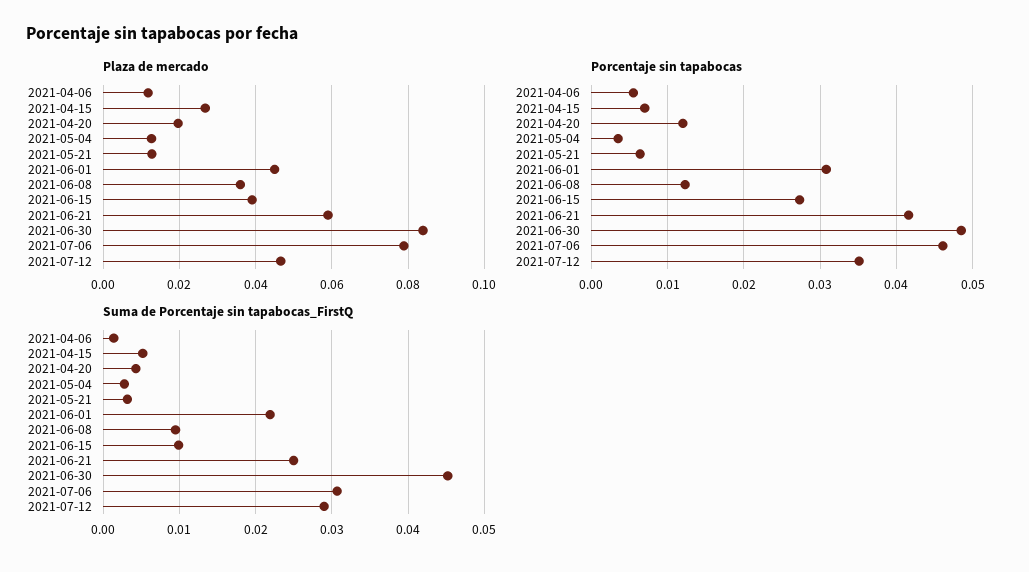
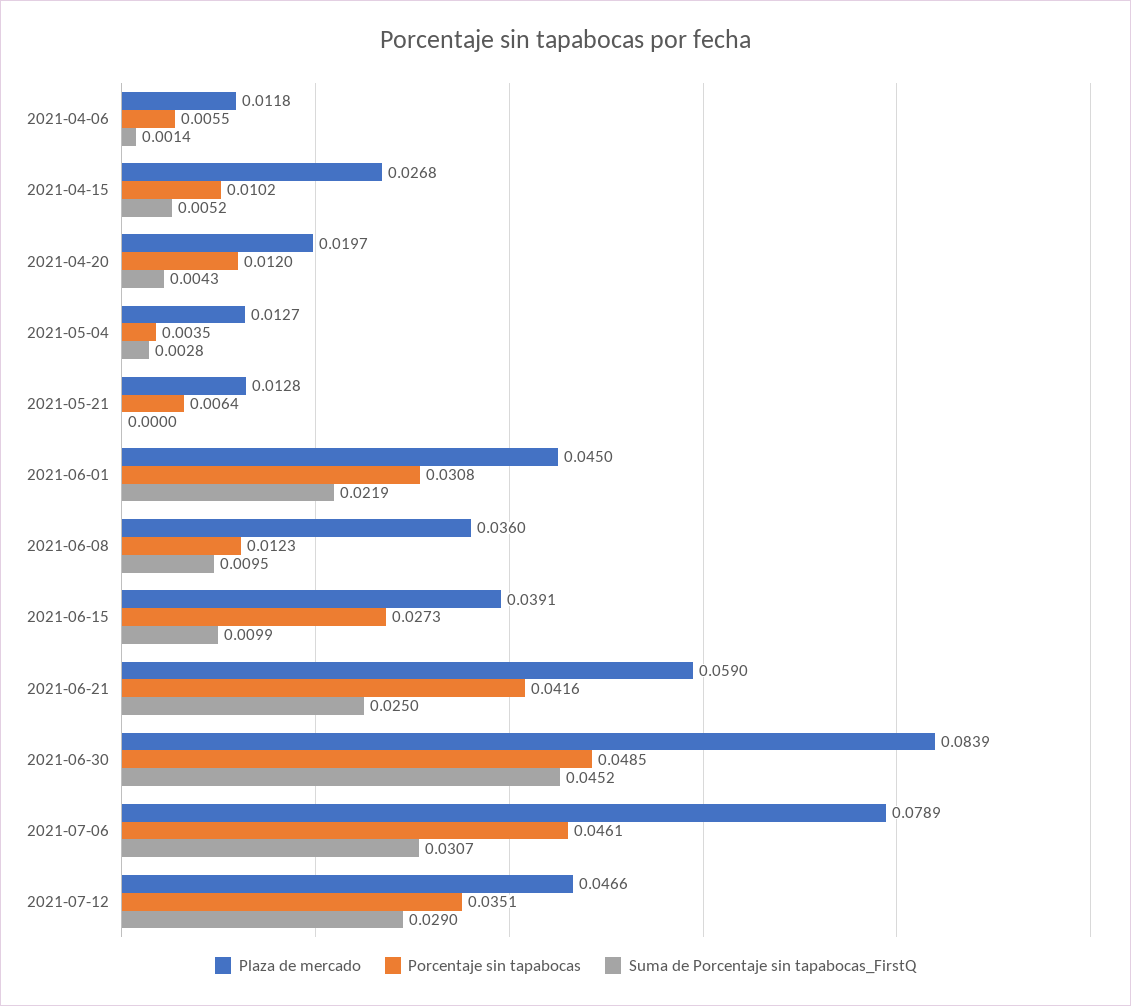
  {
    "Plaza de mercado": {
      "2021-04-06": 0.0118,
      "2021-04-15": 0.0268,
      "2021-04-20": 0.0197,
      "2021-05-04": 0.0127,
      "2021-05-21": 0.0128,
      "2021-06-01": 0.045,
      "2021-06-08": 0.036,
      "2021-06-15": 0.0391,
      "2021-06-21": 0.059,
      "2021-06-30": 0.0839,
      "2021-07-06": 0.0789,
      "2021-07-12": 0.0466
    },
    "Porcentaje sin tapabocas": {
      "2021-04-06": 0.0055,
-     "2021-04-15": 0.007,
+     "2021-04-15": 0.0102,
      "2021-04-20": 0.012,
      "2021-05-04": 0.0035,
      "2021-05-21": 0.0064,
      "2021-06-01": 0.0308,
      "2021-06-08": 0.0123,
      "2021-06-15": 0.0273,
      "2021-06-21": 0.0416,
      "2021-06-30": 0.0485,
      "2021-07-06": 0.0461,
      "2021-07-12": 0.0351
    },
    "Suma de Porcentaje sin tapabocas_FirstQ": {
      "2021-04-06": 0.0014,
      "2021-04-15": 0.0052,
      "2021-04-20": 0.0043,
      "2021-05-04": 0.0028,
-     "2021-05-21": 0.003,
+     "2021-05-21": 0,
      "2021-06-01": 0.0219,
      "2021-06-08": 0.0095,
      "2021-06-15": 0.0099,
      "2021-06-21": 0.025,
      "2021-06-30": 0.0452,
      "2021-07-06": 0.0307,
      "2021-07-12": 0.029
    }
  }

